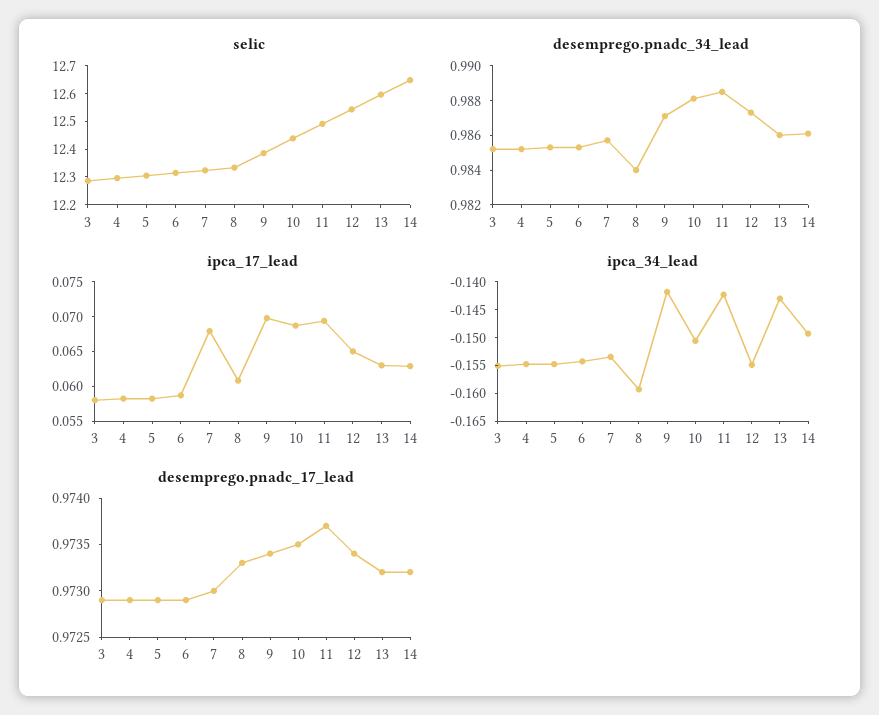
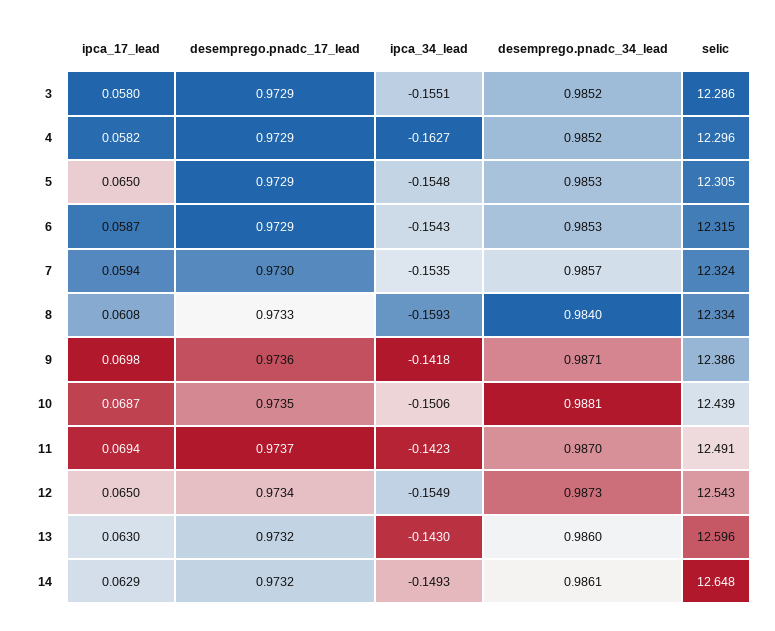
  {
    "selic": {
      "3": 12.286,
      "4": 12.296,
      "5": 12.305,
      "6": 12.315,
      "7": 12.324,
      "8": 12.334,
      "9": 12.386,
      "10": 12.439,
      "11": 12.491,
      "12": 12.543,
      "13": 12.596,
      "14": 12.648
    },
    "desemprego.pnadc_34_lead": {
      "3": 0.9852,
      "4": 0.9852,
      "5": 0.9853,
      "6": 0.9853,
      "7": 0.9857,
      "8": 0.984,
      "9": 0.9871,
      "10": 0.9881,
-     "11": 0.9885,
+     "11": 0.987,
      "12": 0.9873,
      "13": 0.986,
      "14": 0.9861
    },
    "ipca_17_lead": {
      "3": 0.058,
      "4": 0.0582,
-     "5": 0.0575,
+     "5": 0.065,
      "6": 0.0587,
-     "7": 0.0675,
+     "7": 0.0594,
      "8": 0.0608,
      "9": 0.0698,
      "10": 0.0687,
      "11": 0.0694,
      "12": 0.065,
      "13": 0.063,
      "14": 0.0629
    },
    "ipca_34_lead": {
      "3": -0.1551,
-     "4": -0.155,
+     "4": -0.1627,
      "5": -0.1548,
      "6": -0.1543,
      "7": -0.1535,
      "8": -0.1593,
      "9": -0.1418,
      "10": -0.1506,
      "11": -0.1423,
      "12": -0.1549,
      "13": -0.143,
      "14": -0.1493
    },
    "desemprego.pnadc_17_lead": {
      "3": 0.9729,
      "4": 0.9729,
      "5": 0.9729,
      "6": 0.9729,
      "7": 0.973,
      "8": 0.9733,
-     "9": 0.9734,
+     "9": 0.9736,
      "10": 0.9735,
      "11": 0.9737,
      "12": 0.9734,
      "13": 0.9732,
      "14": 0.9732
    }
  }

